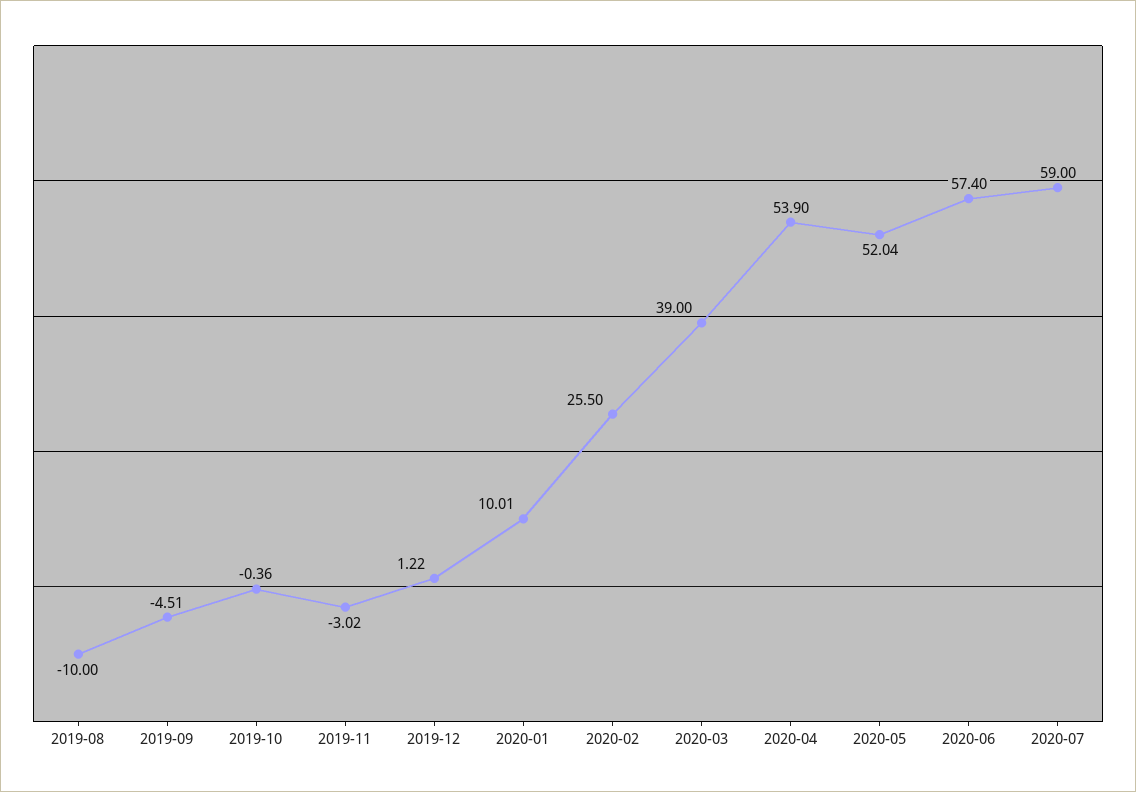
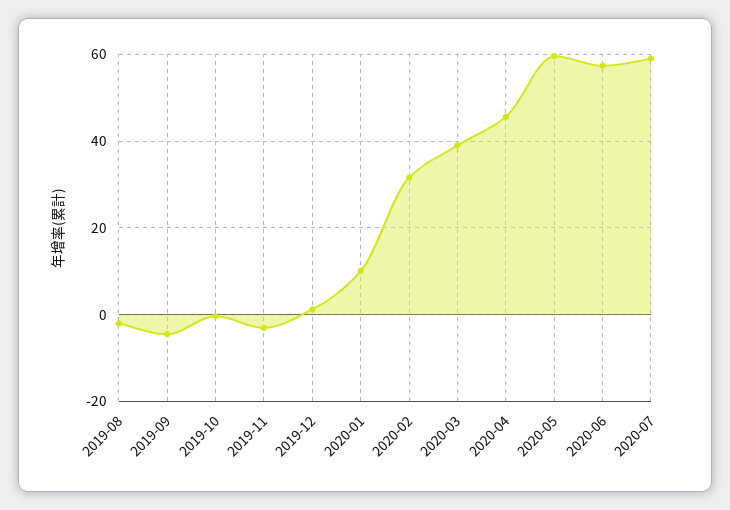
  {
-   "2019-08": -10,
+   "2019-08": -2,
    "2019-09": -4.51,
    "2019-10": -0.36,
    "2019-11": -3.02,
    "2019-12": 1.22,
    "2020-01": 10.01,
-   "2020-02": 25.5,
+   "2020-02": 32,
    "2020-03": 39,
-   "2020-04": 53.9,
+   "2020-04": 46,
-   "2020-05": 52.04,
+   "2020-05": 60,
    "2020-06": 57.4,
    "2020-07": 59
  }

